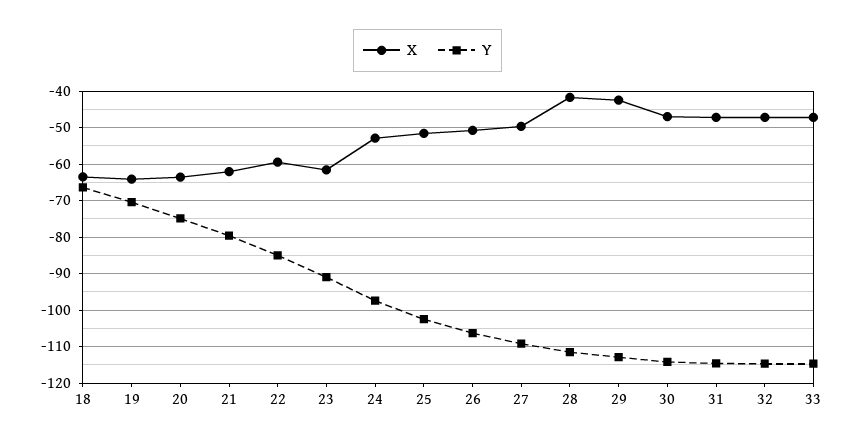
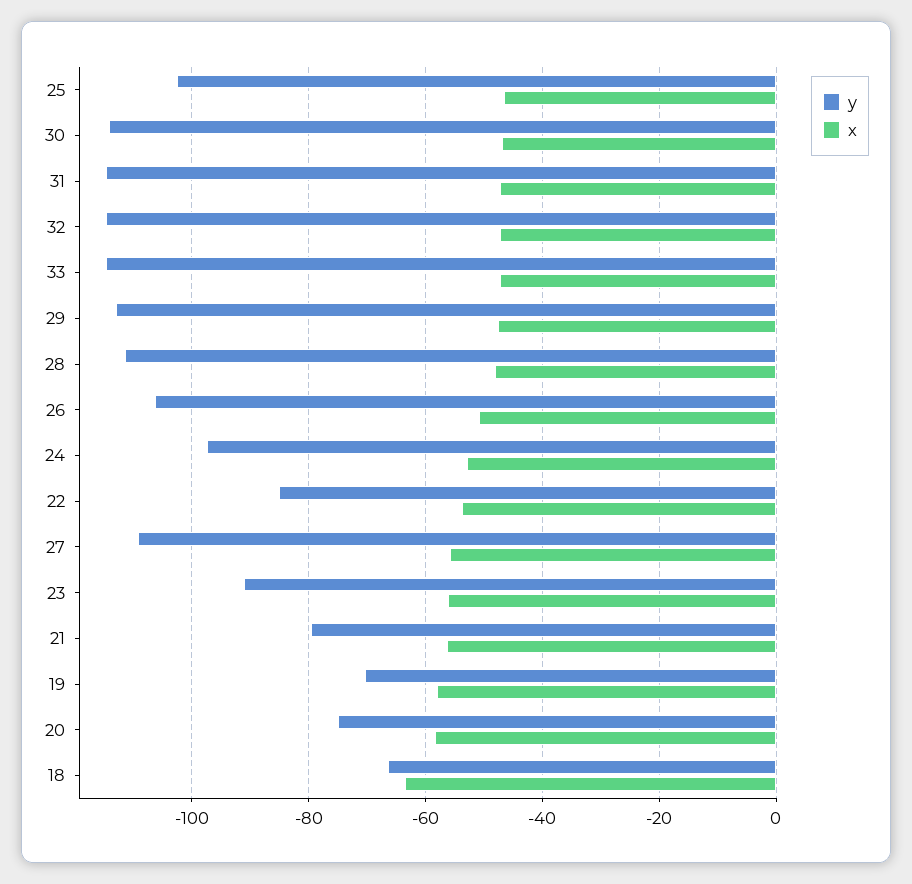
  {
    "X": {
      "18": -64,
-     "19": -64,
+     "19": -58,
-     "20": -64,
+     "20": -58,
-     "21": -62,
+     "21": -56,
-     "22": -60,
+     "22": -54,
-     "23": -62,
+     "23": -56,
      "24": -52,
-     "25": -52,
+     "25": -46,
      "26": -50,
-     "27": -50,
+     "27": -56,
-     "28": -42,
+     "28": -48,
-     "29": -42,
+     "29": -48,
      "30": -48,
      "31": -48,
      "32": -48,
      "33": -48
    },
    "Y": {
      "18": -66,
      "19": -70,
      "20": -74,
      "21": -80,
      "22": -86,
      "23": -92,
      "24": -98,
      "25": -102,
      "26": -106,
      "27": -110,
      "28": -112,
      "29": -112,
      "30": -114,
      "31": -114,
      "32": -114,
      "33": -114
    }
  }

